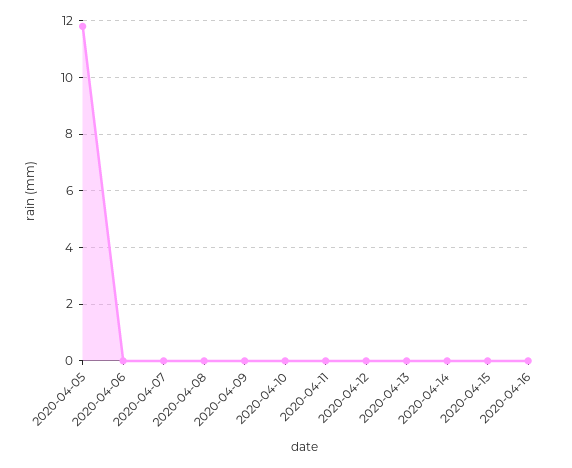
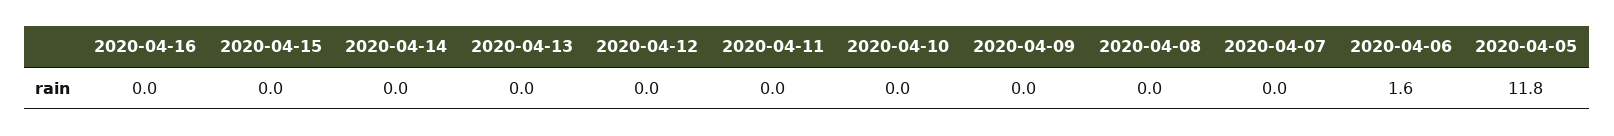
  {
    "2020-04-05": 11.8,
-   "2020-04-06": 0,
+   "2020-04-06": 1.6,
    "2020-04-07": 0,
    "2020-04-08": 0,
    "2020-04-09": 0,
    "2020-04-10": 0,
    "2020-04-11": 0,
    "2020-04-12": 0,
    "2020-04-13": 0,
    "2020-04-14": 0,
    "2020-04-15": 0,
    "2020-04-16": 0
  }

